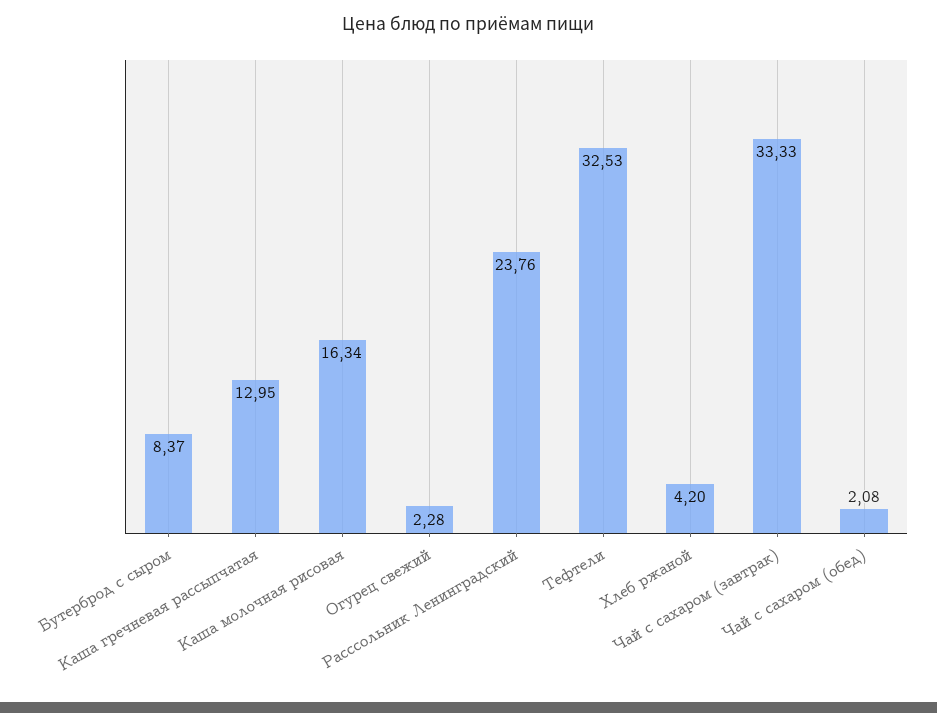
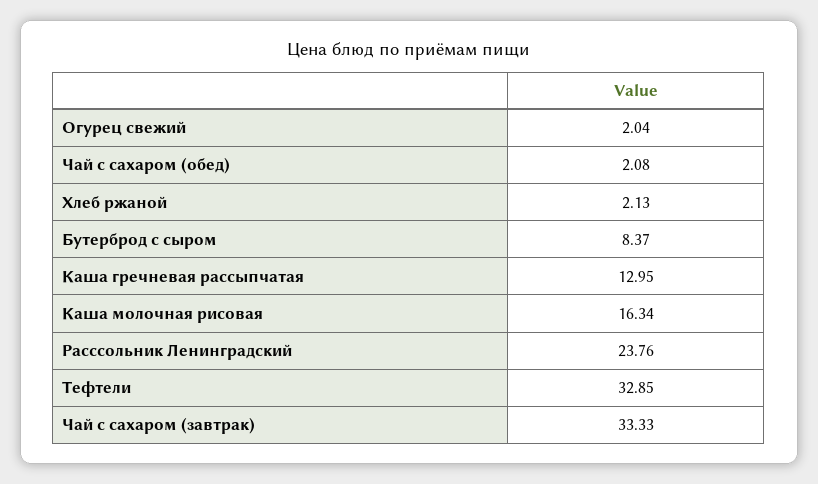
  {
    "Бутерброд с сыром": 8.37,
    "Каша гречневая рассыпчатая": 12.95,
    "Каша молочная рисовая": 16.34,
-   "Огурец свежий": 2.28,
+   "Огурец свежий": 2.04,
    "Расссольник Ленинградский": 23.76,
-   "Тефтели": 32.53,
+   "Тефтели": 32.85,
-   "Хлеб ржаной": 4.2,
+   "Хлеб ржаной": 2.13,
    "Чай с сахаром (завтрак)": 33.33,
    "Чай с сахаром (обед)": 2.08
  }

